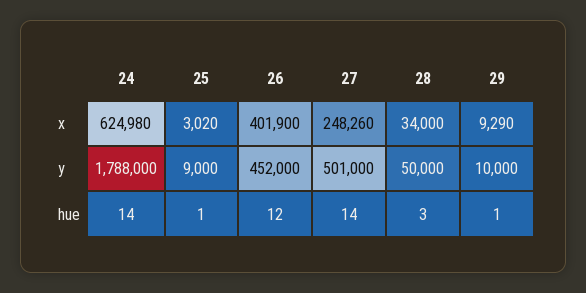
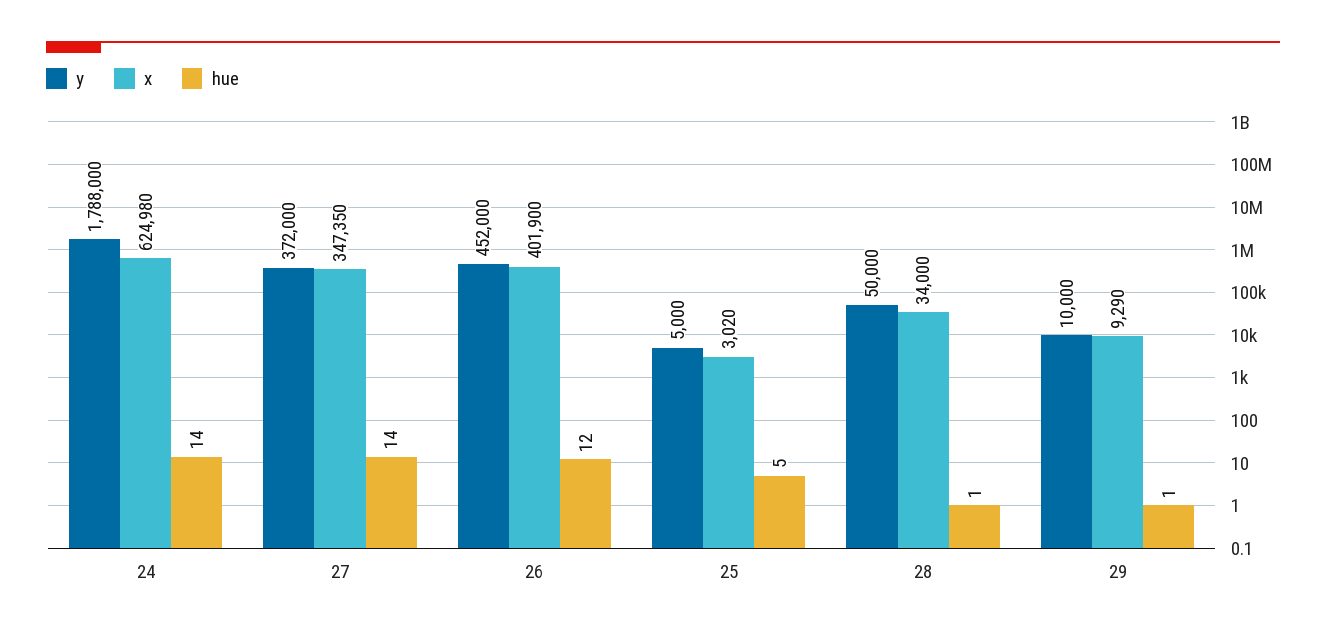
  {
    "x": {
      "24": 624980,
      "25": 3020,
      "26": 401900,
-     "27": 248260,
+     "27": 347350,
      "28": 34000,
      "29": 9290
    },
    "y": {
      "24": 1788000,
-     "25": 9000,
+     "25": 5000,
      "26": 452000,
-     "27": 501000,
+     "27": 372000,
      "28": 50000,
      "29": 10000
    },
    "hue": {
      "24": 14,
-     "25": 1,
+     "25": 5,
      "26": 12,
      "27": 14,
-     "28": 3,
+     "28": 1,
      "29": 1
    }
  }

